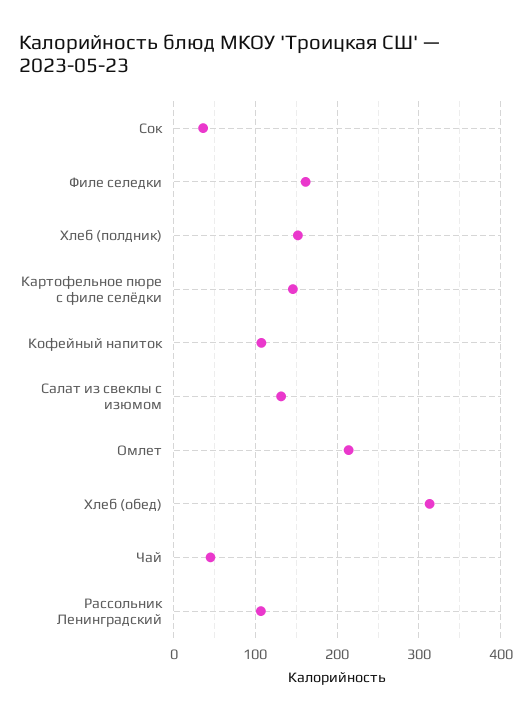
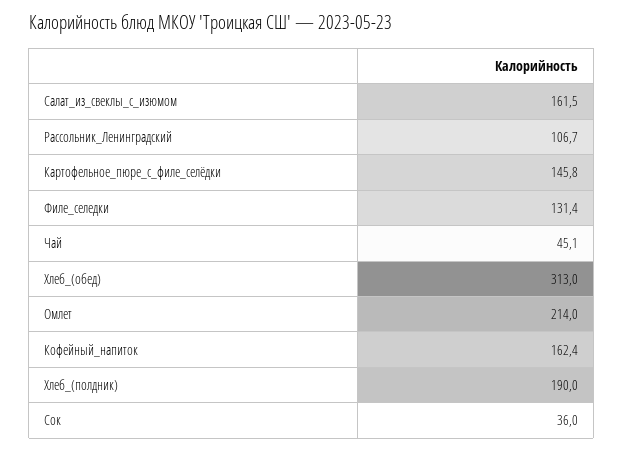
  {
    "Сок": 36,
-   "Филе селедки": 160,
+   "Филе селедки": 131.4,
-   "Хлеб (полдник)": 150,
+   "Хлеб (полдник)": 190,
    "Картофельное пюре с филе селёдки": 145.8,
-   "Кофейный напиток": 110,
+   "Кофейный напиток": 162.4,
-   "Салат из свеклы с изюмом": 130,
+   "Салат из свеклы с изюмом": 161.5,
    "Омлет": 214,
    "Хлеб (обед)": 313,
    "Чай": 45.1,
    "Рассольник Ленинградский": 106.7
  }

